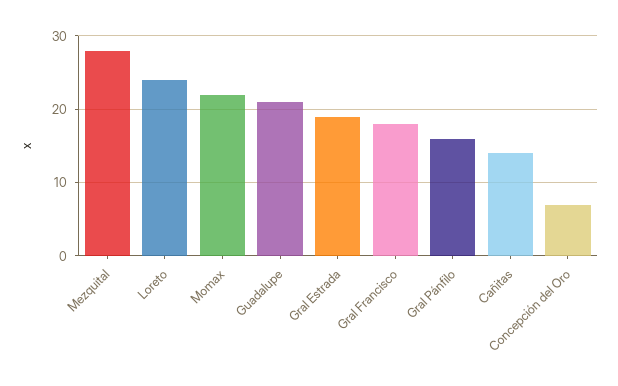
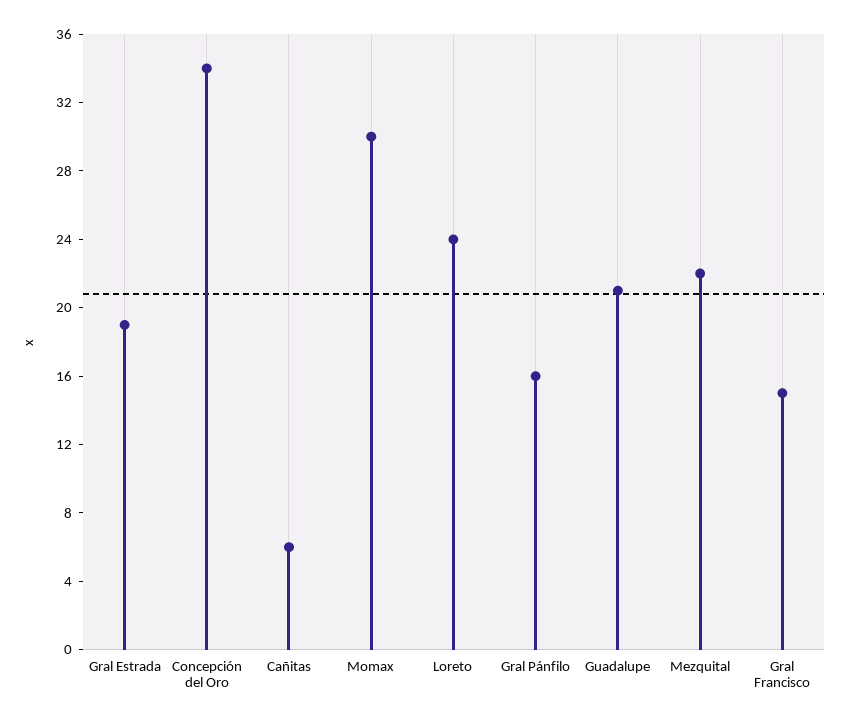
  {
-   "Mezquital": 28,
+   "Mezquital": 22,
    "Loreto": 24,
-   "Momax": 22,
+   "Momax": 30,
    "Guadalupe": 21,
    "Gral Estrada": 19,
-   "Gral Francisco": 18,
+   "Gral Francisco": 15,
    "Gral Pánfilo": 16,
-   "Cañitas": 14,
+   "Cañitas": 6,
-   "Concepción del Oro": 7
+   "Concepción del Oro": 34
  }

